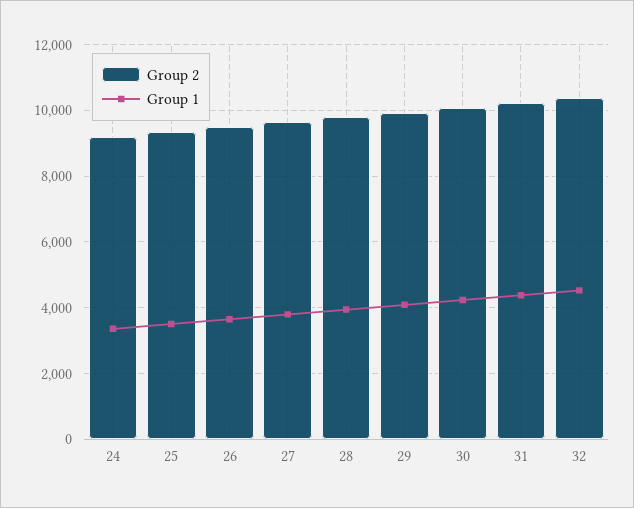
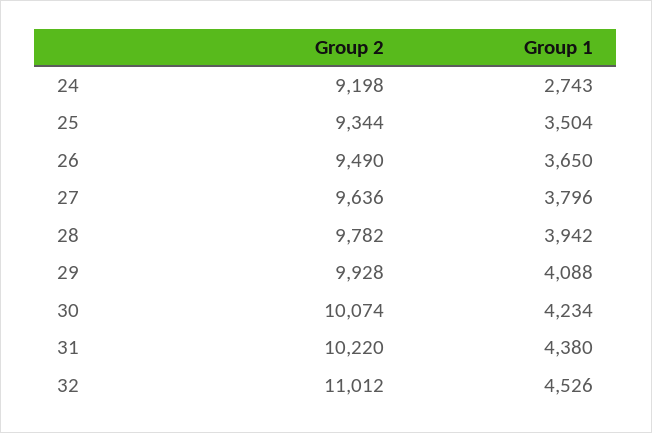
  {
    "Group 2": {
      "24": 9198,
      "25": 9344,
      "26": 9490,
      "27": 9636,
      "28": 9782,
      "29": 9928,
      "30": 10074,
      "31": 10220,
-     "32": 10400
+     "32": 11012
    },
    "Group 1": {
-     "24": 3400,
+     "24": 2743,
      "25": 3504,
      "26": 3650,
      "27": 3796,
      "28": 3942,
      "29": 4088,
      "30": 4234,
      "31": 4380,
      "32": 4526
    }
  }

